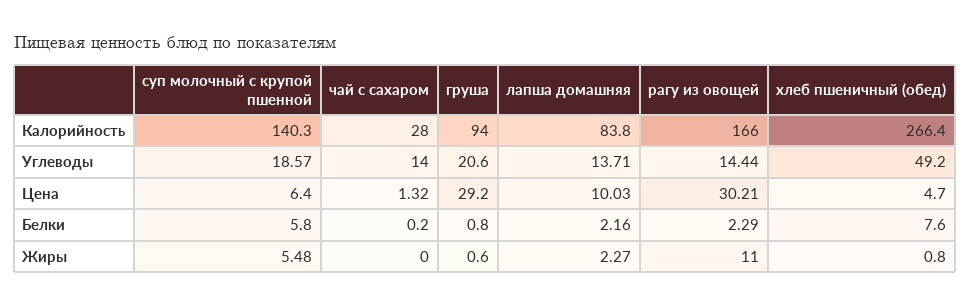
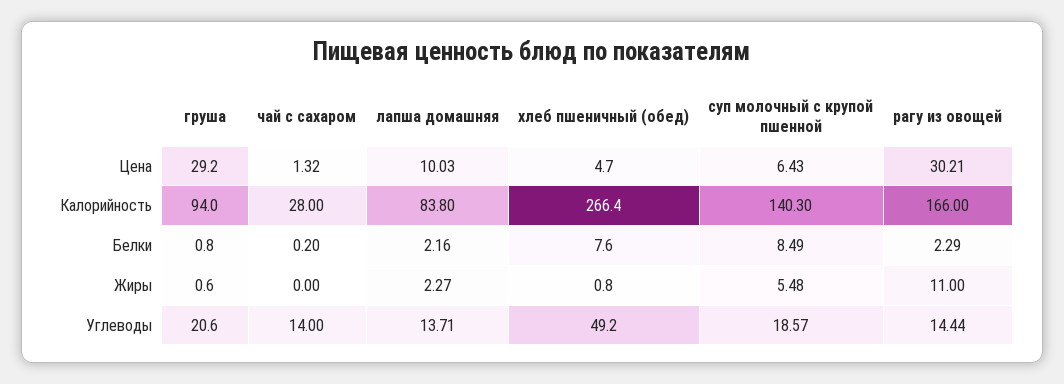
  {
    "суп молочный с крупой пшенной": {
      "Калорийность": 140.3,
      "Углеводы": 18.57,
-     "Цена": 6.4,
+     "Цена": 6.43,
-     "Белки": 5.8,
+     "Белки": 8.49,
      "Жиры": 5.48
    },
    "чай с сахаром": {
      "Калорийность": 28,
      "Углеводы": 14,
      "Цена": 1.32,
      "Белки": 0.2,
      "Жиры": 0
    },
    "груша": {
      "Калорийность": 94,
      "Углеводы": 20.6,
      "Цена": 29.2,
      "Белки": 0.8,
      "Жиры": 0.6
    },
    "лапша домашняя": {
      "Калорийность": 83.8,
      "Углеводы": 13.71,
      "Цена": 10.03,
      "Белки": 2.16,
      "Жиры": 2.27
    },
    "рагу из овощей": {
      "Калорийность": 166,
      "Углеводы": 14.44,
      "Цена": 30.21,
      "Белки": 2.29,
      "Жиры": 11
    },
    "хлеб пшеничный (обед)": {
      "Калорийность": 266.4,
      "Углеводы": 49.2,
      "Цена": 4.7,
      "Белки": 7.6,
      "Жиры": 0.8
    }
  }

